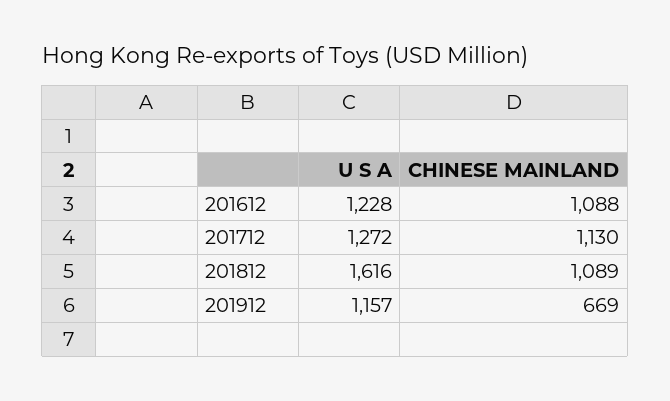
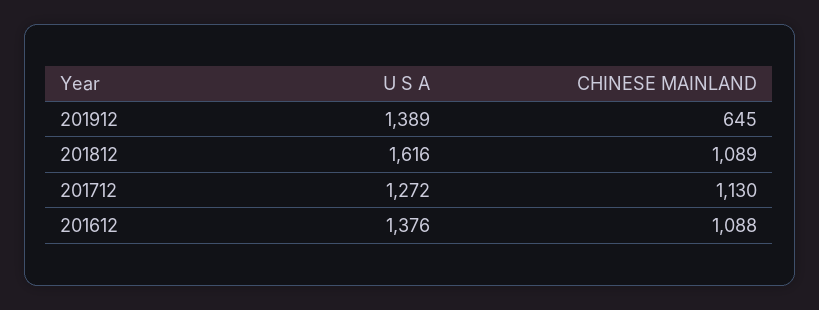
  {
    "U S A": {
-     "201612": 1228,
+     "201612": 1376,
      "201712": 1272,
      "201812": 1616,
-     "201912": 1157
+     "201912": 1389
    },
    "CHINESE MAINLAND": {
      "201612": 1088,
      "201712": 1130,
      "201812": 1089,
-     "201912": 669
+     "201912": 645
    }
  }

